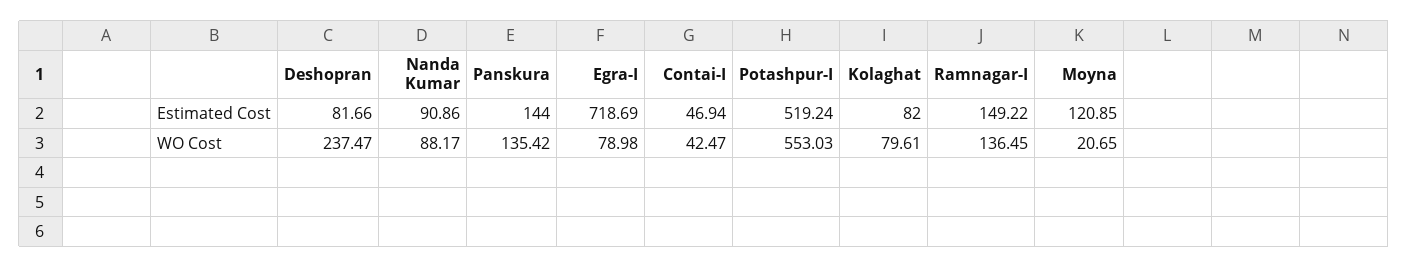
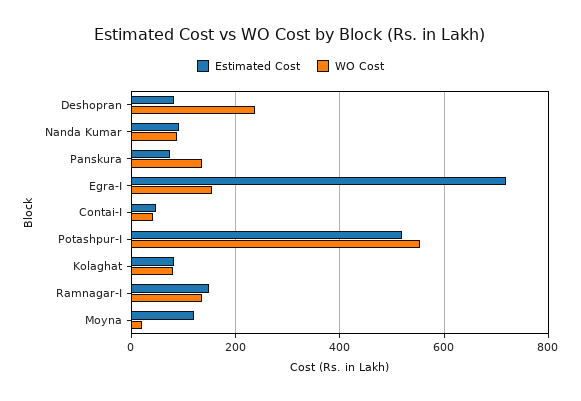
  {
    "Estimated Cost": {
      "Deshopran": 81.66,
      "Nanda Kumar": 90.86,
-     "Panskura": 144,
+     "Panskura": 80,
      "Egra-I": 718.69,
      "Contai-I": 46.94,
      "Potashpur-I": 519.24,
      "Kolaghat": 82,
      "Ramnagar-I": 149.22,
      "Moyna": 120.85
    },
    "WO Cost": {
      "Deshopran": 237.47,
      "Nanda Kumar": 88.17,
      "Panskura": 135.42,
-     "Egra-I": 78.98,
+     "Egra-I": 160,
      "Contai-I": 42.47,
      "Potashpur-I": 553.03,
      "Kolaghat": 79.61,
      "Ramnagar-I": 136.45,
      "Moyna": 20.65
    }
  }

